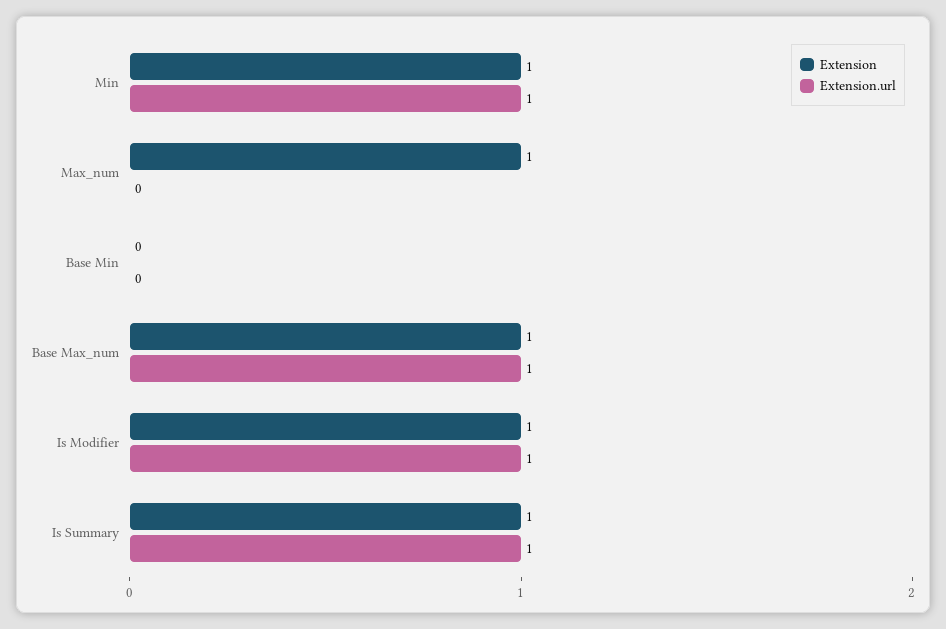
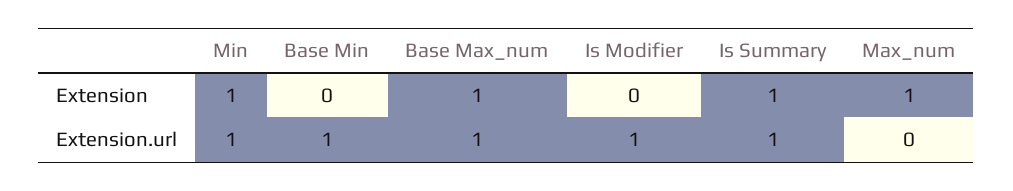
  {
    "Extension": {
      "Min": 1,
      "Max_num": 1,
      "Base Min": 0,
      "Base Max_num": 1,
-     "Is Modifier": 1,
+     "Is Modifier": 0,
      "Is Summary": 1
    },
    "Extension.url": {
      "Min": 1,
      "Max_num": 0,
-     "Base Min": 0,
+     "Base Min": 1,
      "Base Max_num": 1,
      "Is Modifier": 1,
      "Is Summary": 1
    }
  }

